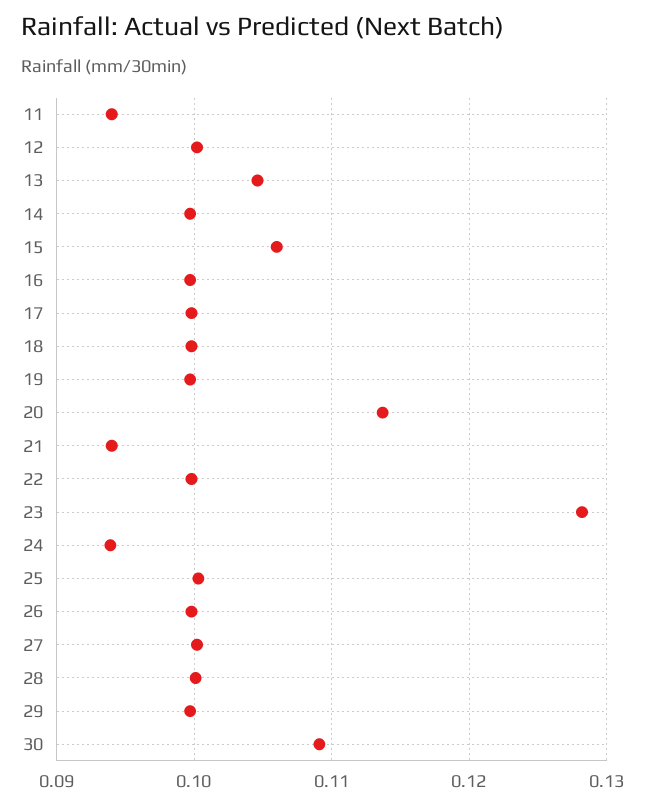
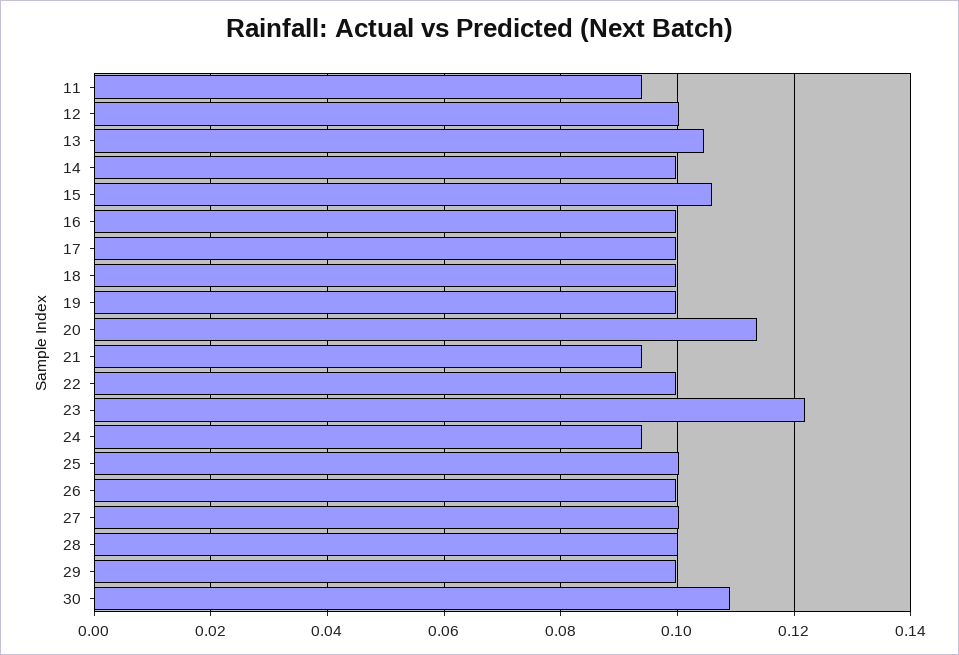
  {
    "11": 0.094,
    "12": 0.1,
    "13": 0.105,
    "14": 0.1,
    "15": 0.106,
    "16": 0.1,
    "17": 0.1,
    "18": 0.1,
    "19": 0.1,
    "20": 0.114,
    "21": 0.094,
    "22": 0.1,
-   "23": 0.128,
+   "23": 0.122,
    "24": 0.094,
    "25": 0.1,
    "26": 0.1,
    "27": 0.1,
    "28": 0.1,
    "29": 0.1,
    "30": 0.109
  }

